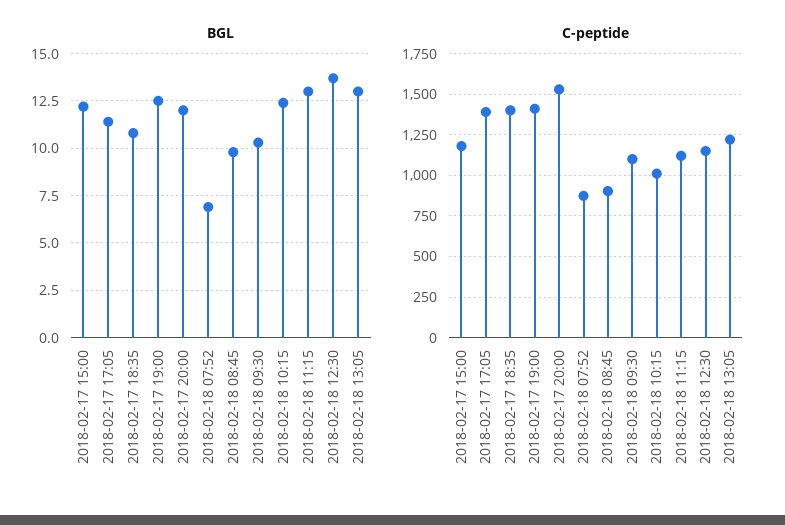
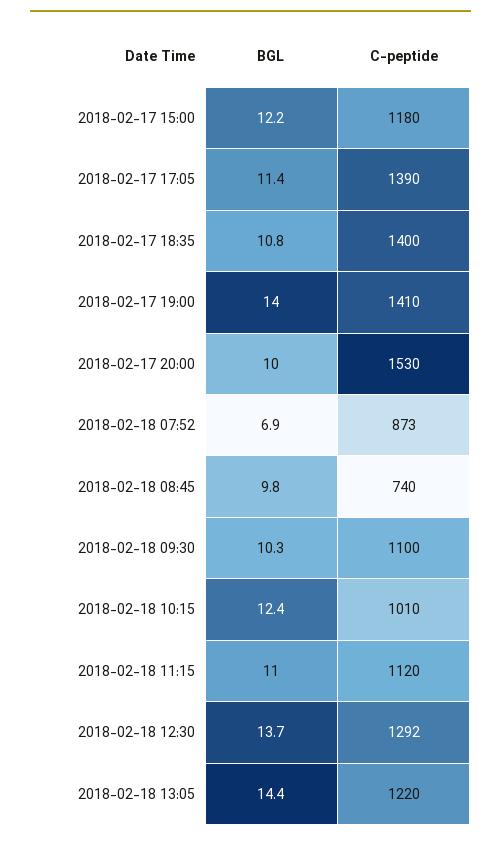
  {
    "BGL": {
      "2018-02-17 15:00": 12.2,
      "2018-02-17 17:05": 11.4,
      "2018-02-17 18:35": 10.8,
-     "2018-02-17 19:00": 12.5,
+     "2018-02-17 19:00": 14,
-     "2018-02-17 20:00": 12,
+     "2018-02-17 20:00": 10,
      "2018-02-18 07:52": 6.9,
      "2018-02-18 08:45": 9.8,
      "2018-02-18 09:30": 10.3,
      "2018-02-18 10:15": 12.4,
-     "2018-02-18 11:15": 13,
+     "2018-02-18 11:15": 11,
      "2018-02-18 12:30": 13.7,
-     "2018-02-18 13:05": 13
+     "2018-02-18 13:05": 14.4
    },
    "C-peptide": {
      "2018-02-17 15:00": 1180,
      "2018-02-17 17:05": 1390,
      "2018-02-17 18:35": 1400,
      "2018-02-17 19:00": 1410,
      "2018-02-17 20:00": 1530,
      "2018-02-18 07:52": 873,
-     "2018-02-18 08:45": 900,
+     "2018-02-18 08:45": 740,
      "2018-02-18 09:30": 1100,
      "2018-02-18 10:15": 1010,
      "2018-02-18 11:15": 1120,
-     "2018-02-18 12:30": 1150,
+     "2018-02-18 12:30": 1292,
      "2018-02-18 13:05": 1220
    }
  }

